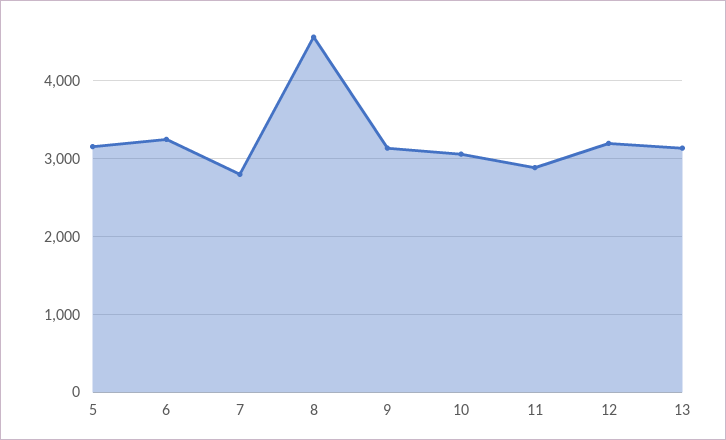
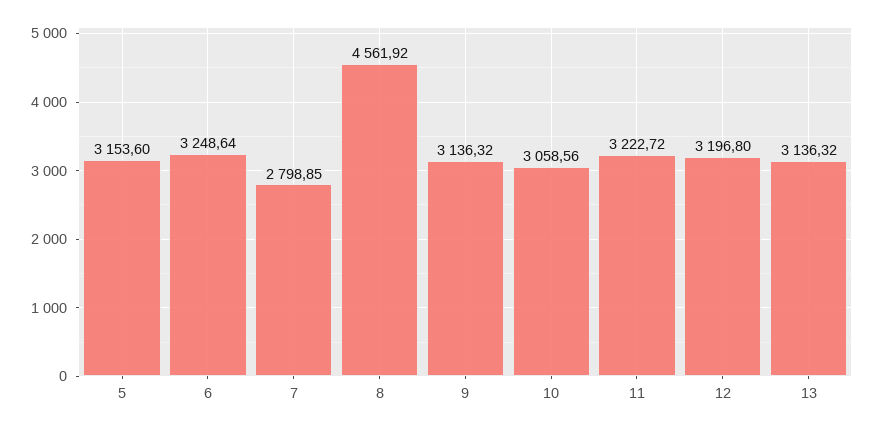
  {
    "5": 3153.6,
    "6": 3248.64,
    "7": 2798.85,
    "8": 4561.92,
    "9": 3136.32,
    "10": 3058.56,
-   "11": 2900,
+   "11": 3222.72,
    "12": 3196.8,
    "13": 3136.32
  }

